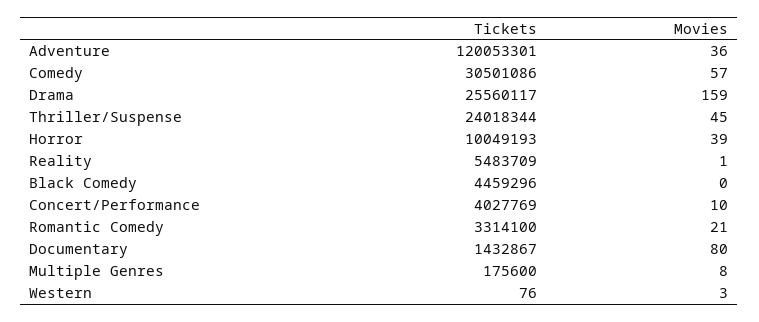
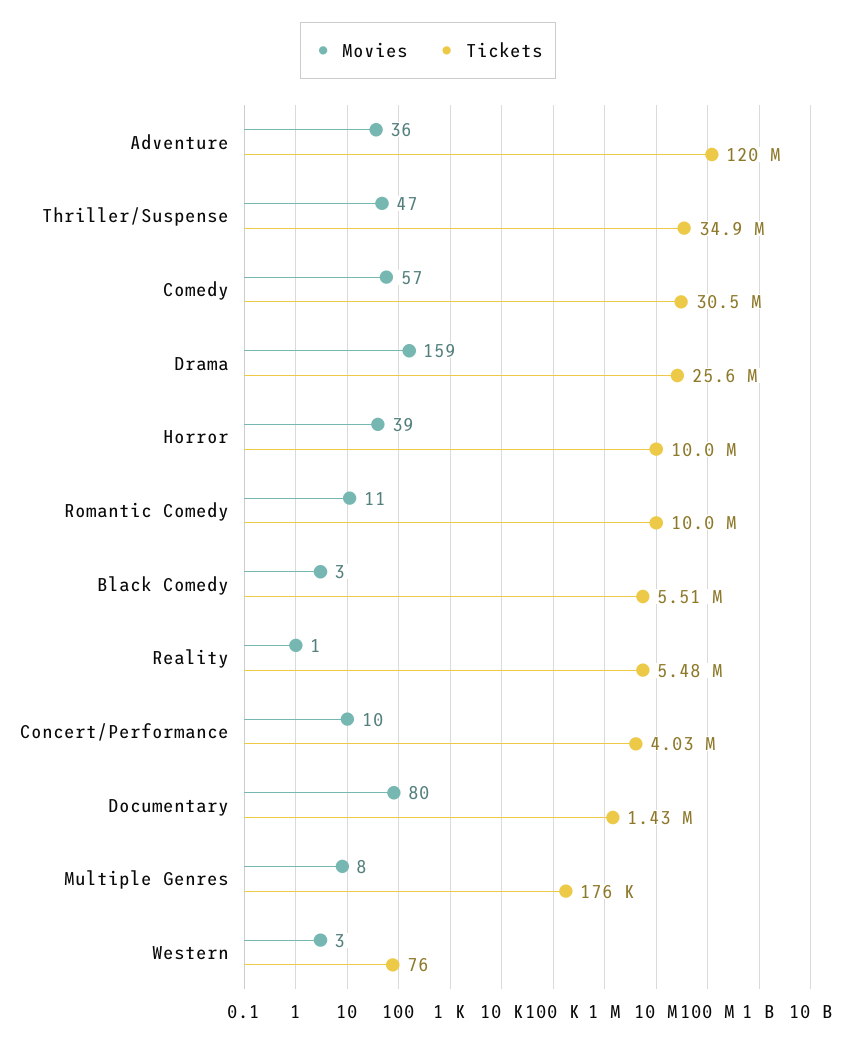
  {
    "Tickets": {
      "Adventure": 120053301,
      "Comedy": 30501086,
      "Drama": 25560117,
-     "Thriller/Suspense": 24018344,
+     "Thriller/Suspense": 34900000,
      "Horror": 10049193,
      "Reality": 5483709,
-     "Black Comedy": 4459296,
+     "Black Comedy": 5510000,
      "Concert/Performance": 4027769,
-     "Romantic Comedy": 3314100,
+     "Romantic Comedy": 10000000,
      "Documentary": 1432867,
      "Multiple Genres": 175600,
      "Western": 76
    },
    "Movies": {
      "Adventure": 36,
      "Comedy": 57,
      "Drama": 159,
-     "Thriller/Suspense": 45,
+     "Thriller/Suspense": 47,
      "Horror": 39,
      "Reality": 1,
-     "Black Comedy": 0,
+     "Black Comedy": 3,
      "Concert/Performance": 10,
-     "Romantic Comedy": 21,
+     "Romantic Comedy": 11,
      "Documentary": 80,
      "Multiple Genres": 8,
      "Western": 3
    }
  }

